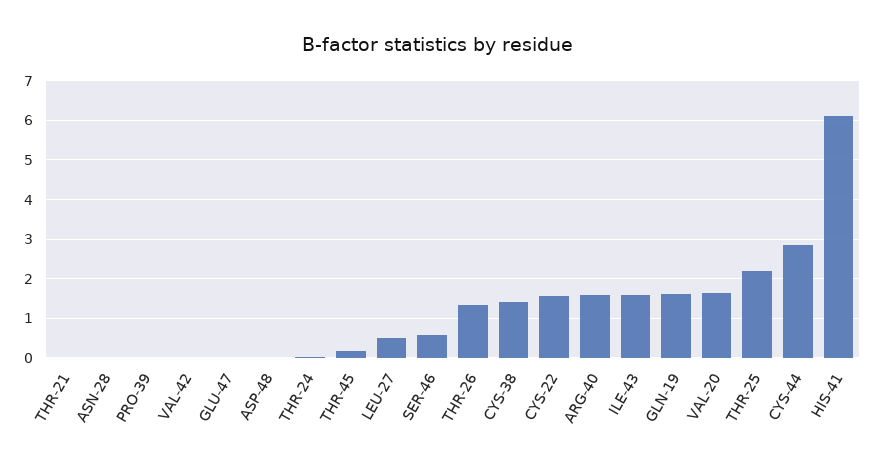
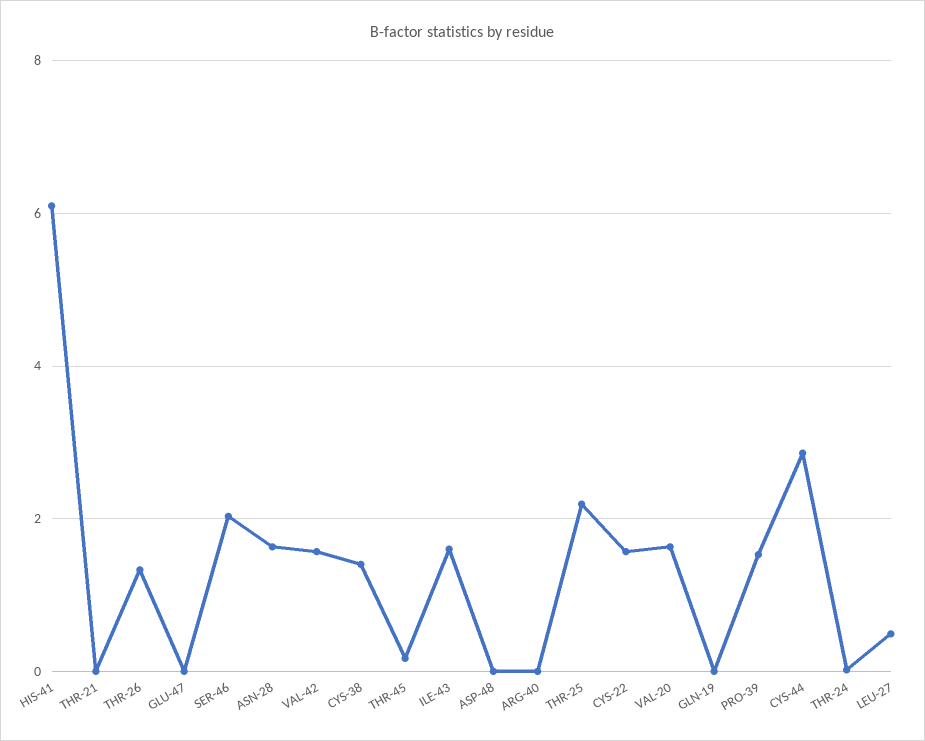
  {
    "THR-21": 0,
-   "ASN-28": 0,
+   "ASN-28": 1.6,
-   "PRO-39": 0,
+   "PRO-39": 1.6,
-   "VAL-42": 0,
+   "VAL-42": 1.6,
    "GLU-47": 0,
    "ASP-48": 0,
    "THR-24": 0,
    "THR-45": 0.2,
    "LEU-27": 0.4,
-   "SER-46": 0.6,
+   "SER-46": 2,
    "THR-26": 1.4,
    "CYS-38": 1.4,
    "CYS-22": 1.6,
-   "ARG-40": 1.6,
+   "ARG-40": 0,
    "ILE-43": 1.6,
-   "GLN-19": 1.6,
+   "GLN-19": 0,
    "VAL-20": 1.6,
    "THR-25": 2.2,
    "CYS-44": 2.8,
    "HIS-41": 6.2
  }

